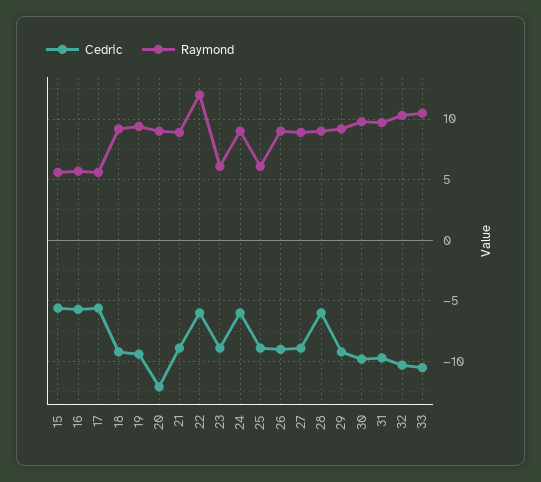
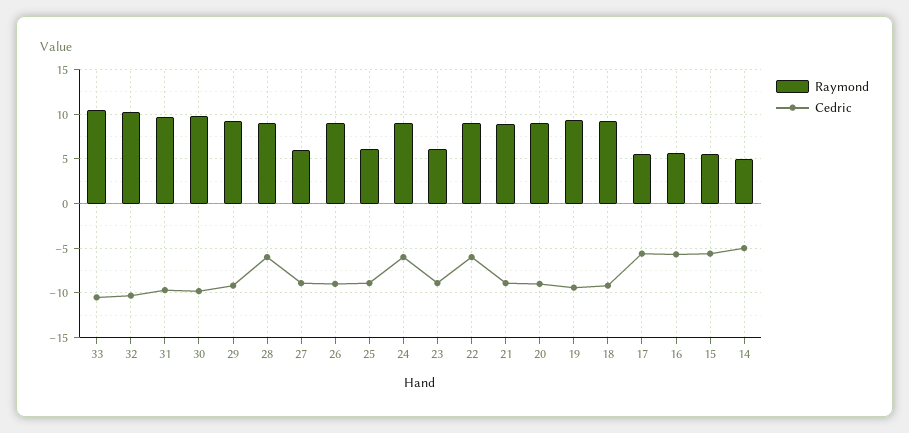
  {
    "Cedric": {
      "15": -5.5,
      "16": -5.5,
      "17": -5.5,
      "18": -9,
      "19": -9.5,
-     "20": -12,
+     "20": -9,
      "21": -9,
      "22": -6,
      "23": -9,
      "24": -6,
      "25": -9,
      "26": -9,
      "27": -9,
      "28": -6,
      "29": -9,
      "30": -10,
      "31": -9.5,
      "32": -10.5,
-     "33": -10.5
+     "33": -10.5,
+     "14": -5
    },
    "Raymond": {
      "15": 5.5,
      "16": 5.5,
      "17": 5.5,
      "18": 9,
      "19": 9.5,
      "20": 9,
      "21": 9,
-     "22": 12,
+     "22": 9,
      "23": 6,
      "24": 9,
      "25": 6,
      "26": 9,
-     "27": 9,
+     "27": 6,
      "28": 9,
      "29": 9,
      "30": 10,
      "31": 9.5,
      "32": 10.5,
-     "33": 10.5
+     "33": 10.5,
+     "14": 5
    }
  }

